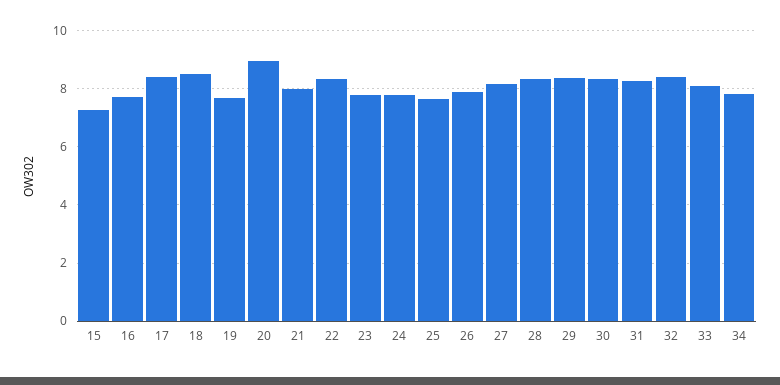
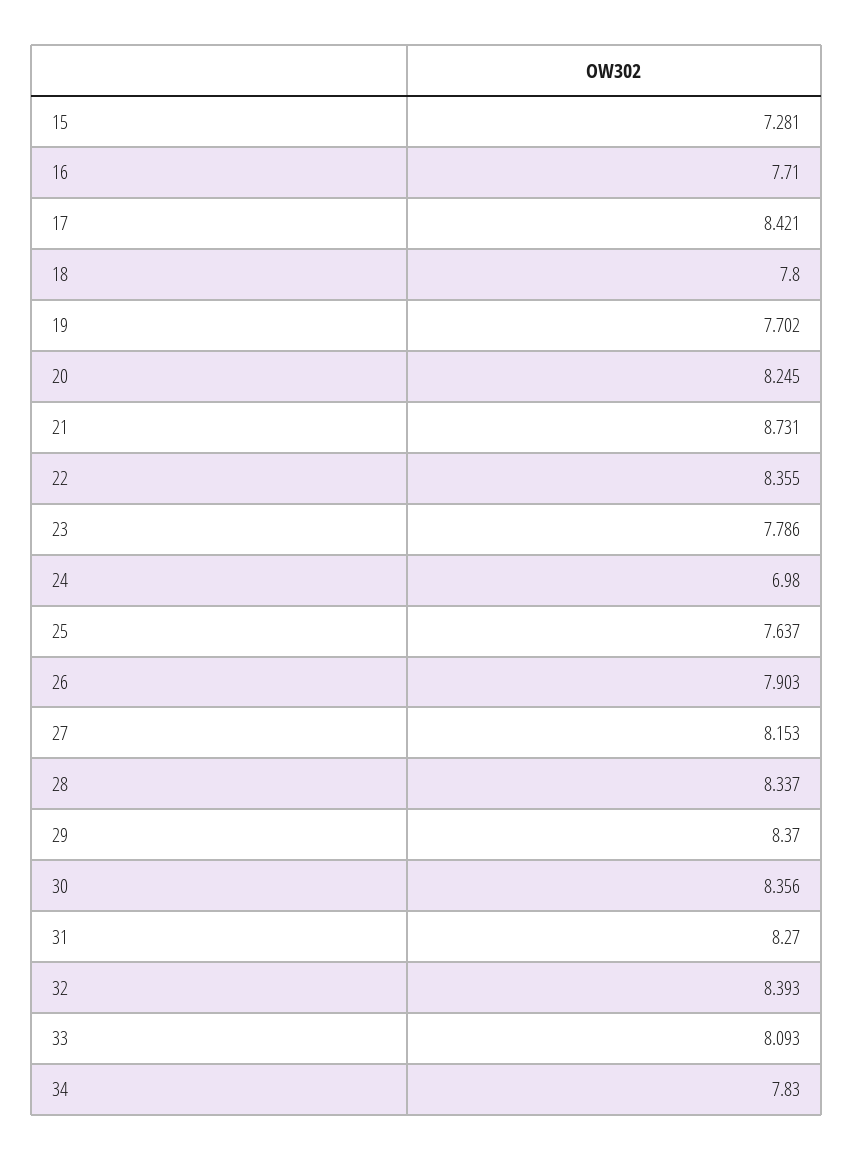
  {
    "15": 7.281,
    "16": 7.71,
    "17": 8.421,
-   "18": 8.5,
+   "18": 7.8,
    "19": 7.702,
-   "20": 9,
+   "20": 8.245,
-   "21": 8,
+   "21": 8.731,
    "22": 8.355,
    "23": 7.786,
-   "24": 7.75,
+   "24": 6.98,
    "25": 7.637,
    "26": 7.903,
    "27": 8.153,
    "28": 8.337,
    "29": 8.37,
    "30": 8.356,
    "31": 8.27,
    "32": 8.393,
    "33": 8.093,
    "34": 7.83
  }

